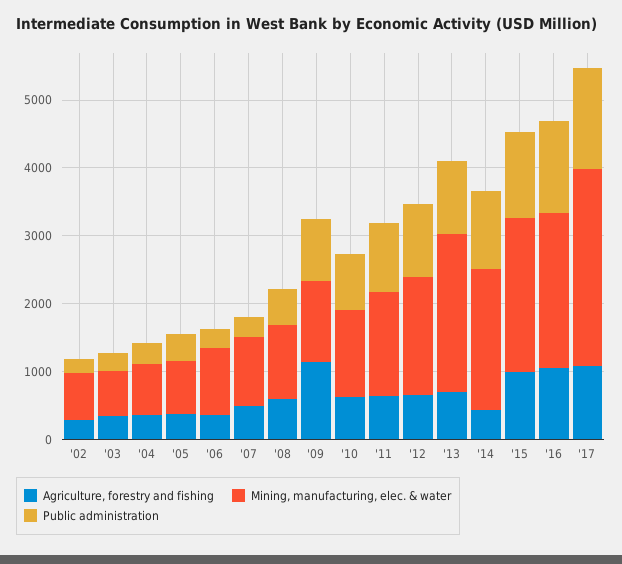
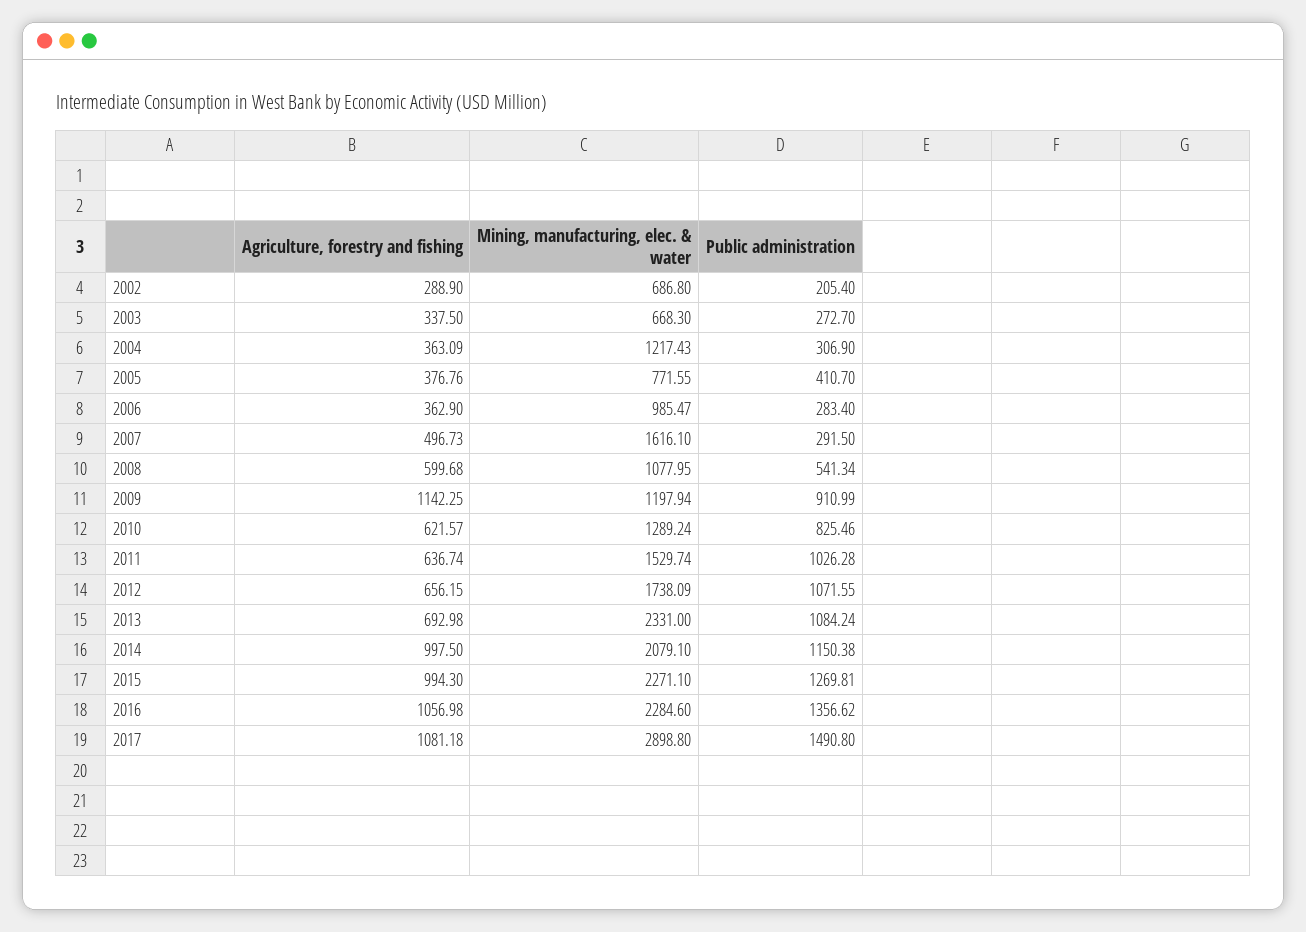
  {
    "Agriculture, forestry and fishing": {
      "'02": 288.9,
      "'03": 337.5,
      "'04": 363.09,
      "'05": 376.76,
      "'06": 362.9,
      "'07": 496.73,
      "'08": 599.68,
      "'09": 1142.25,
      "'10": 621.57,
      "'11": 636.74,
      "'12": 656.15,
      "'13": 692.98,
-     "'14": 400,
+     "'14": 997.5,
      "'15": 994.3,
      "'16": 1056.98,
      "'17": 1081.18
    },
    "Mining, manufacturing, elec. & water": {
      "'02": 686.8,
      "'03": 668.3,
-     "'04": 800,
+     "'04": 1217.43,
      "'05": 771.55,
      "'06": 985.47,
-     "'07": 1000,
+     "'07": 1616.1,
      "'08": 1077.95,
      "'09": 1197.94,
      "'10": 1289.24,
      "'11": 1529.74,
      "'12": 1738.09,
      "'13": 2331,
      "'14": 2079.1,
      "'15": 2271.1,
      "'16": 2284.6,
      "'17": 2898.8
    },
    "Public administration": {
      "'02": 205.4,
      "'03": 272.7,
      "'04": 306.9,
      "'05": 410.7,
      "'06": 283.4,
      "'07": 291.5,
      "'08": 541.34,
      "'09": 910.99,
      "'10": 825.46,
      "'11": 1026.28,
      "'12": 1071.55,
      "'13": 1084.24,
      "'14": 1150.38,
      "'15": 1269.81,
      "'16": 1356.62,
      "'17": 1490.8
    }
  }

